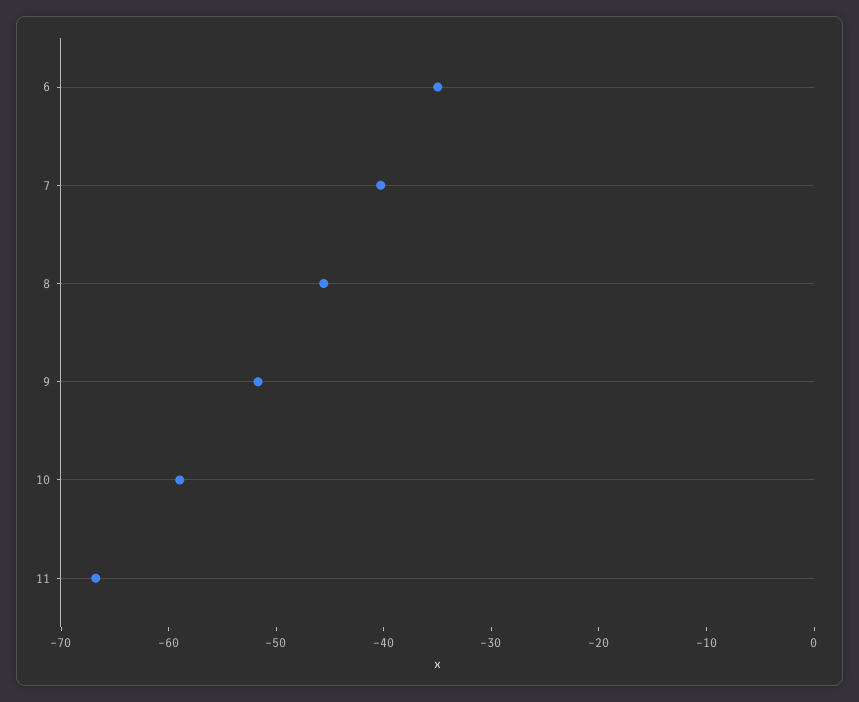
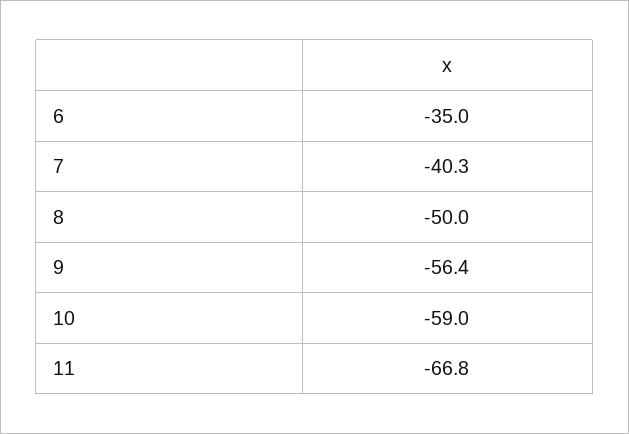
  {
    "6": -35,
    "7": -40.3,
-   "8": -46,
+   "8": -50,
-   "9": -52,
+   "9": -56.4,
    "10": -59,
    "11": -66.8
  }

